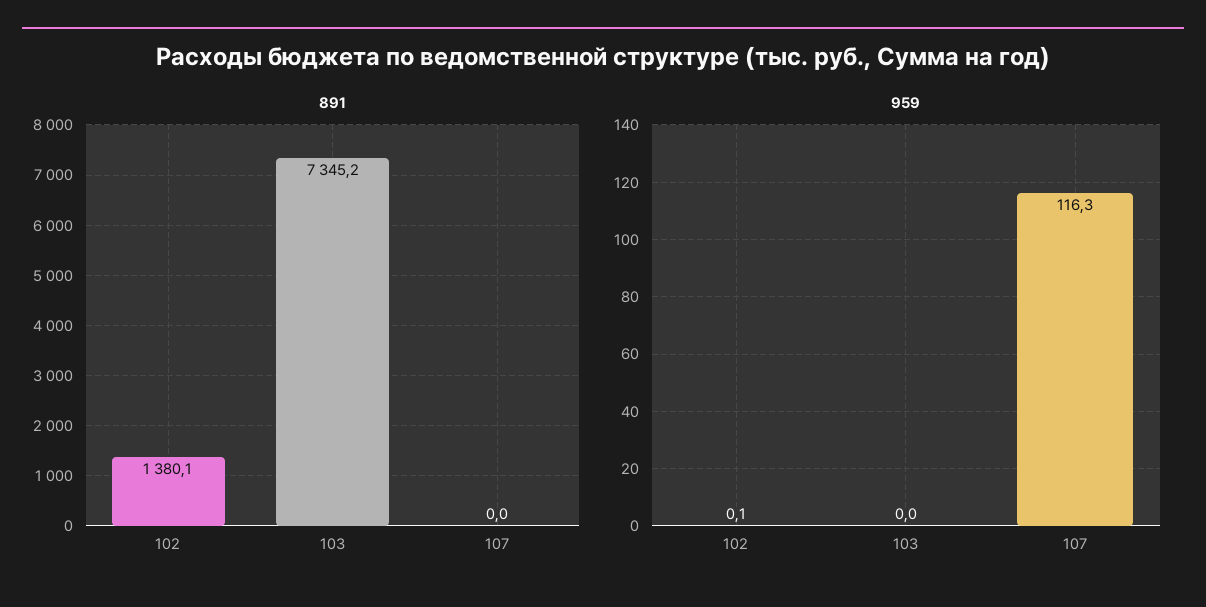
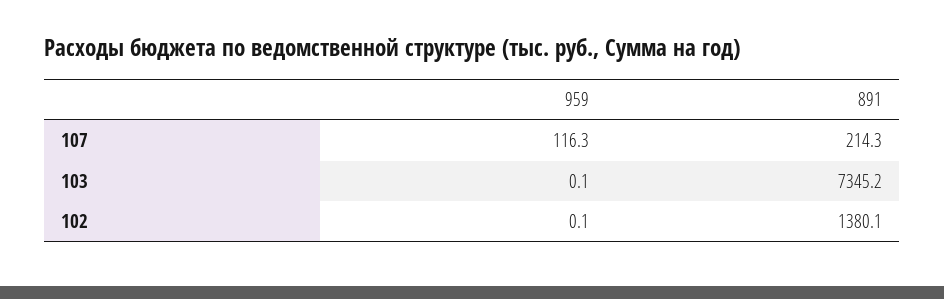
  {
    "891": {
      "102": 1380.1,
      "103": 7345.2,
-     "107": 0
+     "107": 214.3
    },
    "959": {
      "102": 0.1,
-     "103": 0,
+     "103": 0.1,
      "107": 116.3
    }
  }

